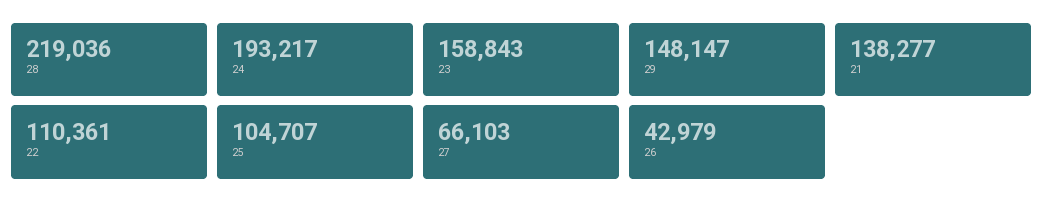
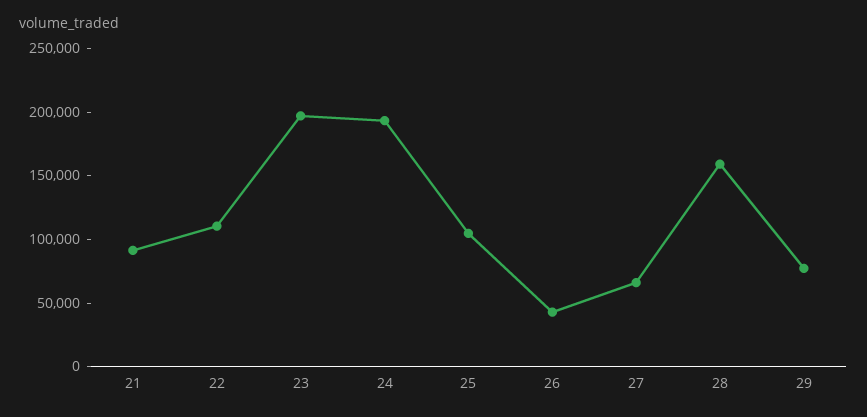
  {
-   "28": 219036,
+   "28": 160000,
    "24": 193217,
-   "23": 158843,
+   "23": 200000,
-   "29": 148147,
+   "29": 80000,
-   "21": 138277,
+   "21": 90000,
    "22": 110361,
    "25": 104707,
    "27": 66103,
    "26": 42979
  }

